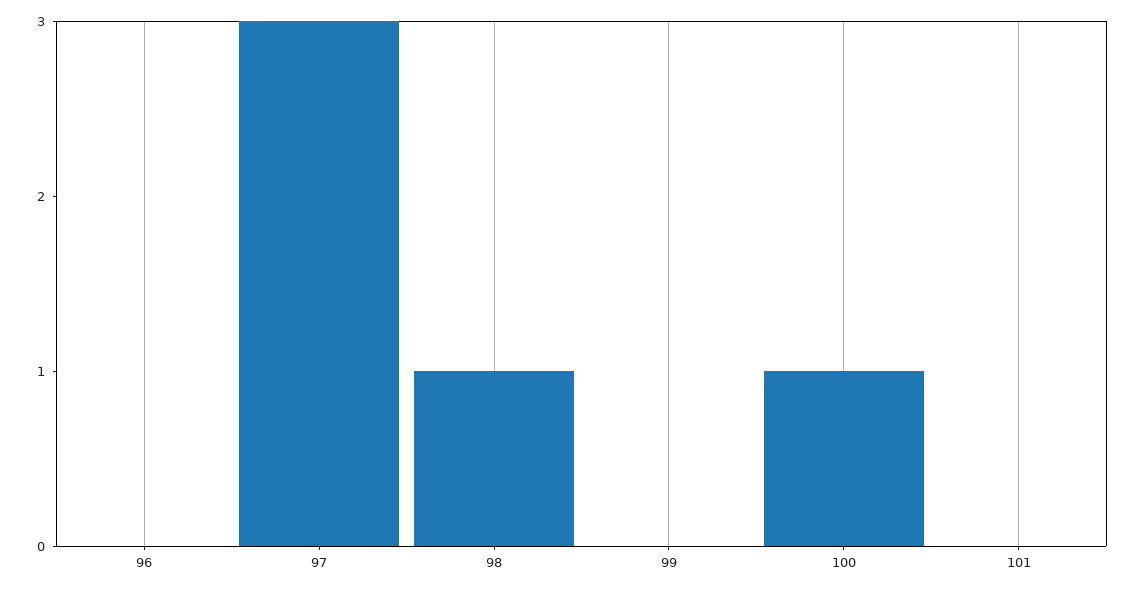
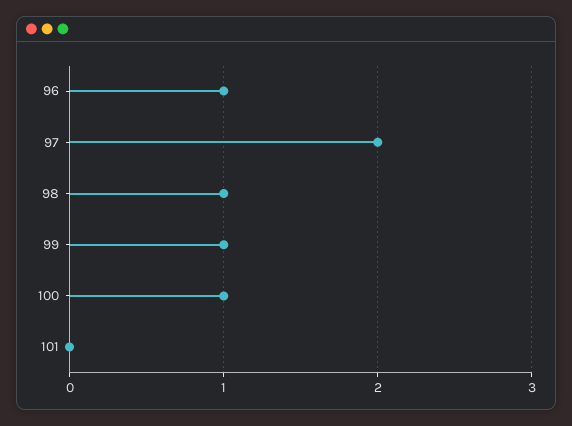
  {
-   "96": 0,
+   "96": 1,
-   "97": 3,
+   "97": 2,
    "98": 1,
-   "99": 0,
+   "99": 1,
    "100": 1,
    "101": 0
  }

